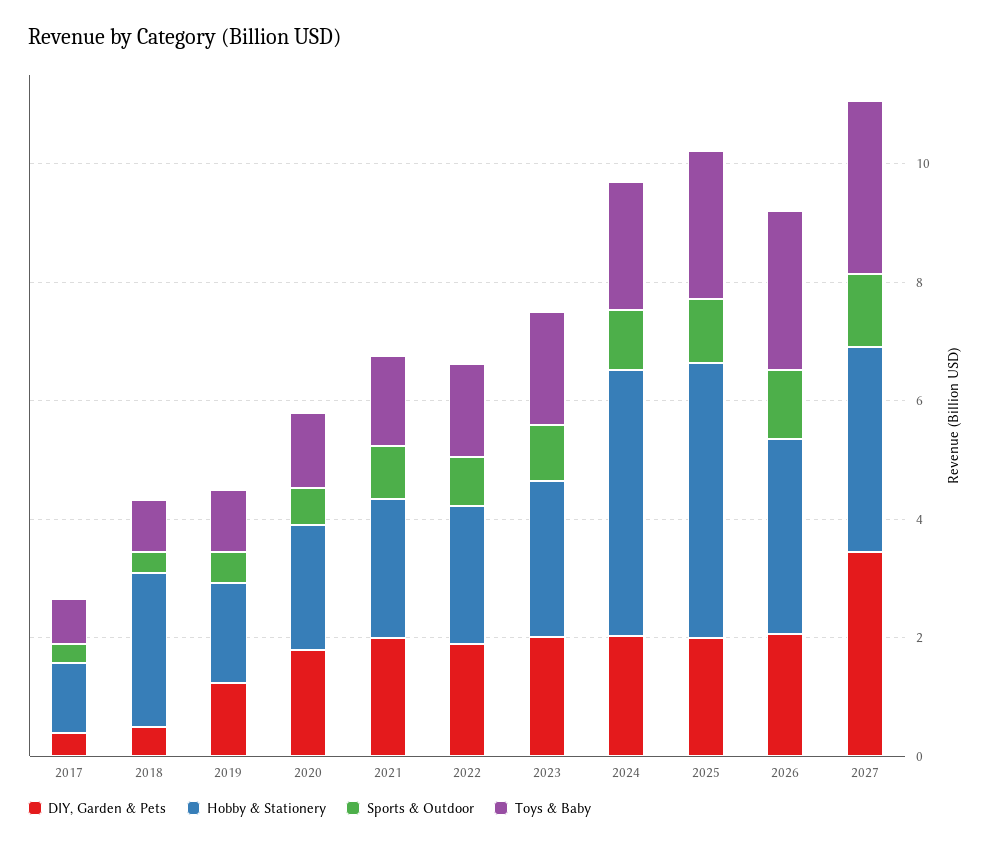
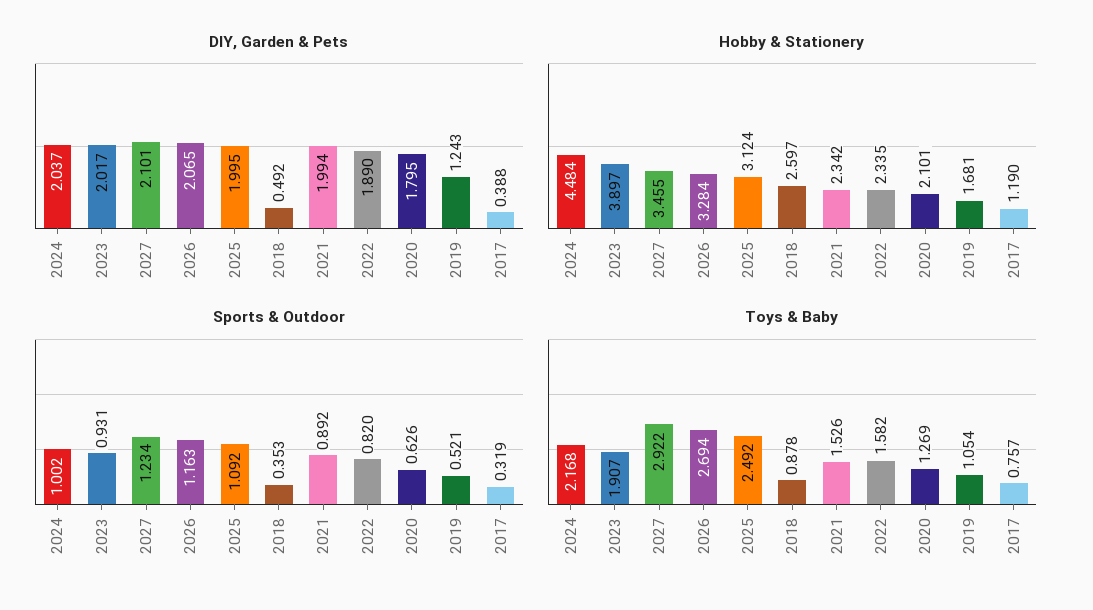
  {
    "DIY, Garden & Pets": {
      "2017": 0.388,
      "2018": 0.492,
      "2019": 1.243,
      "2020": 1.795,
      "2021": 1.994,
      "2022": 1.89,
      "2023": 2.017,
      "2024": 2.037,
      "2025": 1.995,
      "2026": 2.065,
-     "2027": 3.5
+     "2027": 2.101
    },
    "Hobby & Stationery": {
      "2017": 1.19,
      "2018": 2.597,
      "2019": 1.681,
      "2020": 2.101,
      "2021": 2.342,
      "2022": 2.335,
-     "2023": 2.5,
+     "2023": 3.897,
      "2024": 4.484,
-     "2025": 4.5,
+     "2025": 3.124,
      "2026": 3.284,
      "2027": 3.455
    },
    "Sports & Outdoor": {
      "2017": 0.319,
      "2018": 0.353,
      "2019": 0.521,
      "2020": 0.626,
      "2021": 0.892,
      "2022": 0.82,
      "2023": 0.931,
      "2024": 1.002,
      "2025": 1.092,
      "2026": 1.163,
      "2027": 1.234
    },
    "Toys & Baby": {
      "2017": 0.757,
      "2018": 0.878,
      "2019": 1.054,
      "2020": 1.269,
      "2021": 1.526,
      "2022": 1.582,
      "2023": 1.907,
      "2024": 2.168,
      "2025": 2.492,
      "2026": 2.694,
      "2027": 2.922
    }
  }

